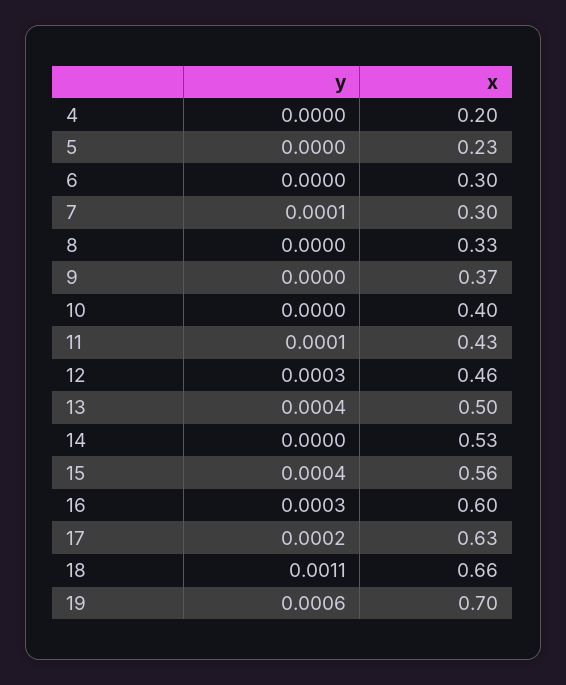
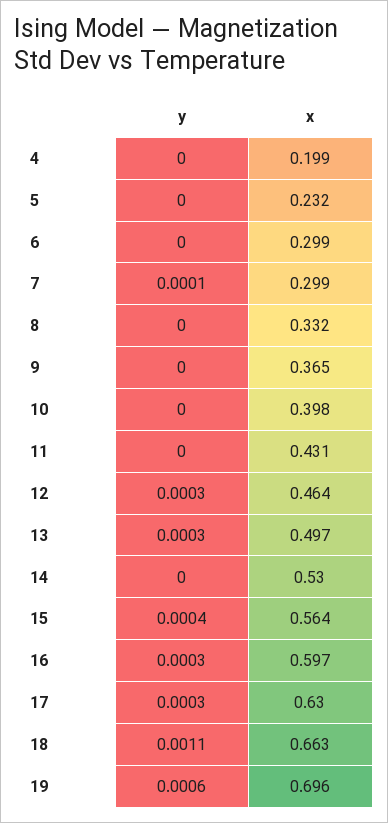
  {
    "y": {
      "4": 0,
      "5": 0,
      "6": 0,
      "7": 0.0001,
      "8": 0,
      "9": 0,
      "10": 0,
-     "11": 0.0001,
+     "11": 0,
      "12": 0.0003,
-     "13": 0.0004,
+     "13": 0.0003,
      "14": 0,
      "15": 0.0004,
      "16": 0.0003,
-     "17": 0.0002,
+     "17": 0.0003,
      "18": 0.0011,
      "19": 0.0006
    },
    "x": {
      "4": 0.199,
      "5": 0.232,
      "6": 0.299,
      "7": 0.299,
      "8": 0.332,
      "9": 0.365,
      "10": 0.398,
      "11": 0.431,
      "12": 0.464,
      "13": 0.497,
      "14": 0.53,
      "15": 0.564,
      "16": 0.597,
      "17": 0.63,
      "18": 0.663,
      "19": 0.696
    }
  }

